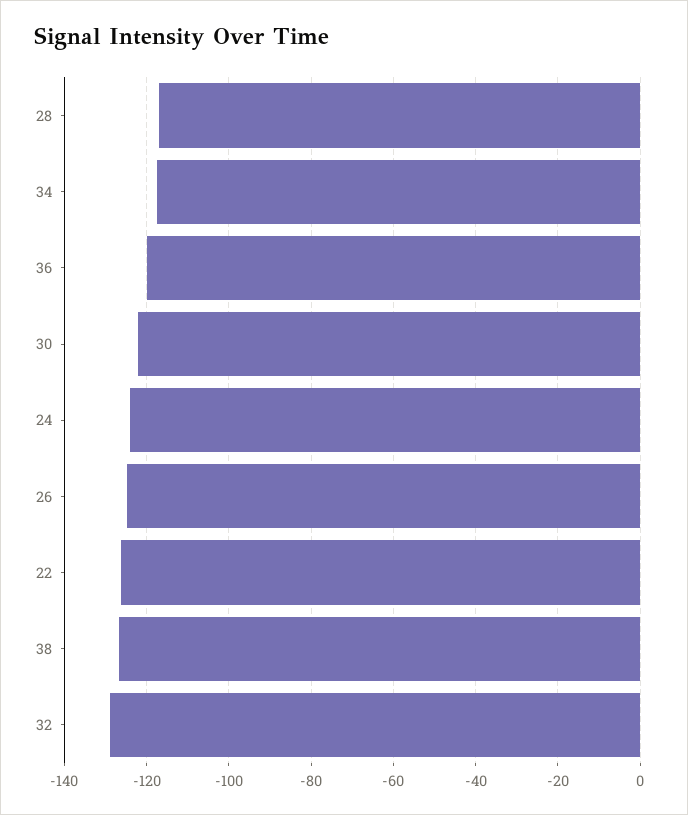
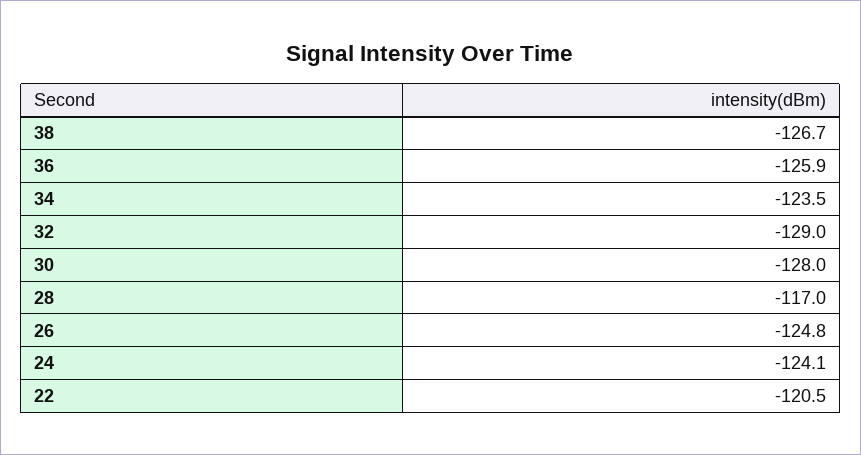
  {
    "28": -117,
-   "34": -118,
+   "34": -123.5,
-   "36": -120,
+   "36": -125.9,
-   "30": -122,
+   "30": -128,
    "24": -124.1,
    "26": -124.8,
-   "22": -126,
+   "22": -120.5,
    "38": -126.7,
    "32": -129
  }

